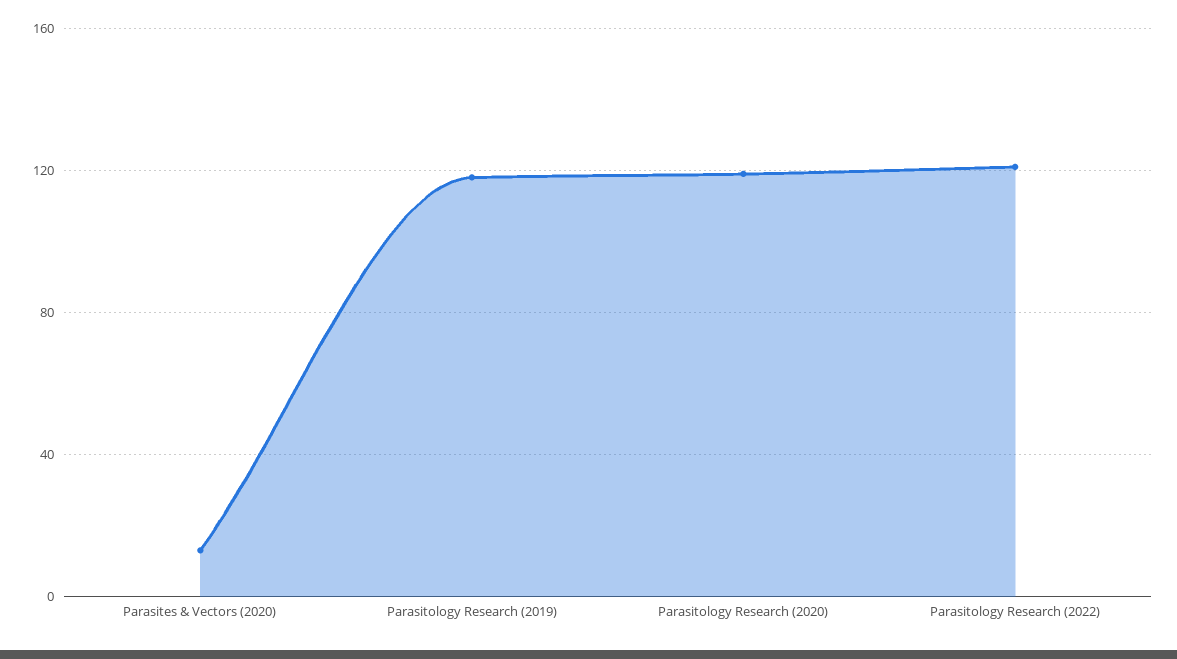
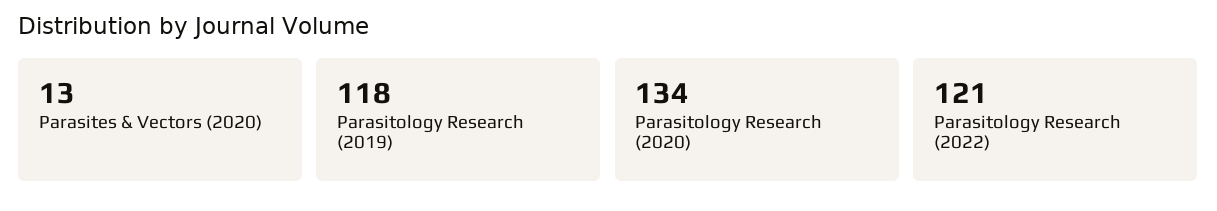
  {
    "Parasites & Vectors (2020)": 13,
    "Parasitology Research (2019)": 118,
-   "Parasitology Research (2020)": 120,
+   "Parasitology Research (2020)": 134,
    "Parasitology Research (2022)": 121
  }

